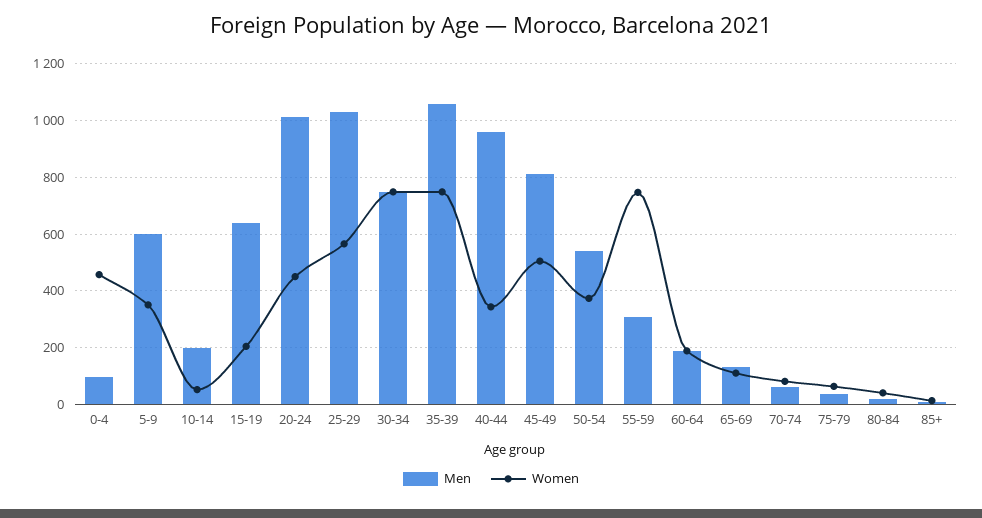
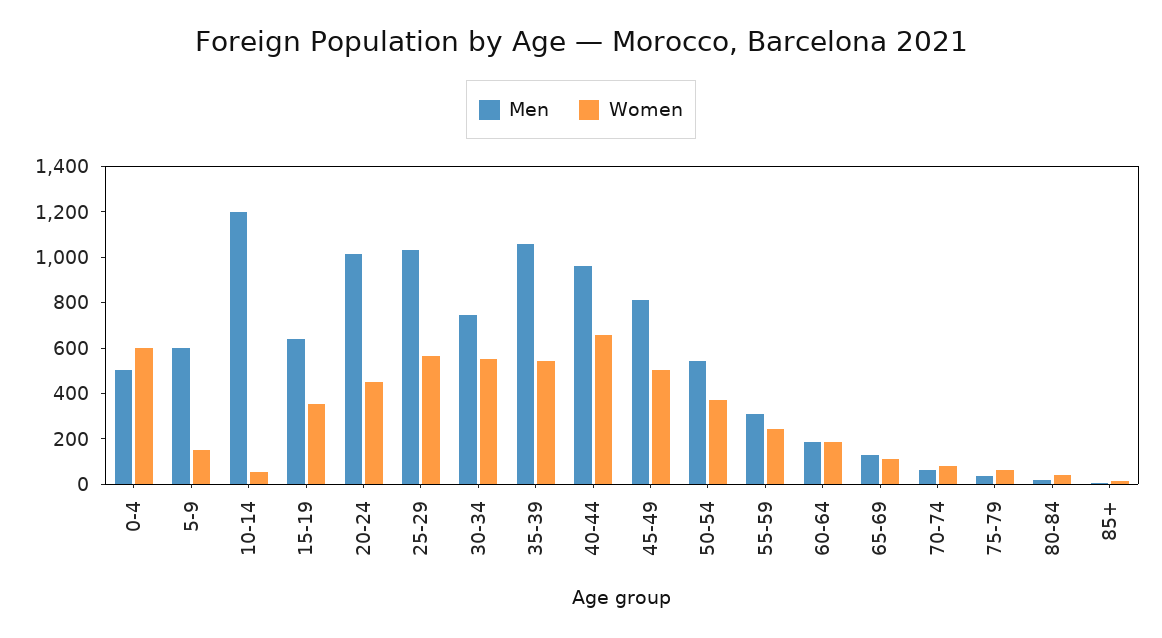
  {
    "Men": {
-     "0-4": 100,
+     "0-4": 500,
      "5-9": 600,
-     "10-14": 200,
+     "10-14": 1200,
      "15-19": 650,
      "20-24": 1025,
      "25-29": 1025,
      "30-34": 750,
      "35-39": 1050,
      "40-44": 950,
      "45-49": 800,
      "50-54": 550,
      "55-59": 300,
      "60-64": 200,
      "65-69": 125,
      "70-74": 50,
      "75-79": 25,
      "80-84": 25,
      "85+": 0
    },
    "Women": {
-     "0-4": 450,
+     "0-4": 600,
-     "5-9": 350,
+     "5-9": 150,
      "10-14": 50,
-     "15-19": 200,
+     "15-19": 350,
      "20-24": 450,
      "25-29": 575,
-     "30-34": 750,
+     "30-34": 550,
-     "35-39": 750,
+     "35-39": 550,
-     "40-44": 350,
+     "40-44": 650,
      "45-49": 500,
      "50-54": 375,
-     "55-59": 750,
+     "55-59": 250,
      "60-64": 200,
      "65-69": 100,
      "70-74": 75,
      "75-79": 75,
      "80-84": 50,
      "85+": 25
    }
  }

